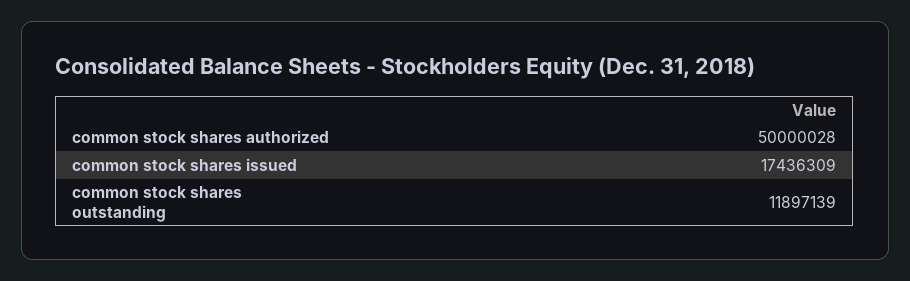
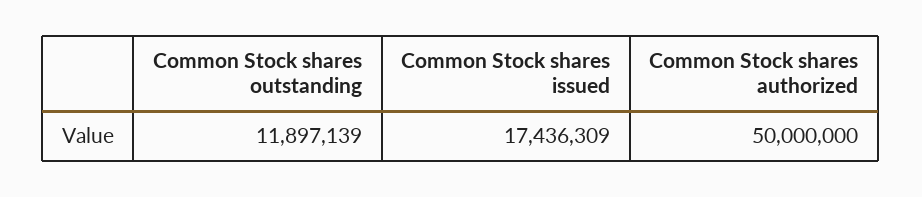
  {
-   "common stock shares authorized": 50000028,
+   "common stock shares authorized": 50000000,
    "common stock shares issued": 17436309,
    "common stock shares outstanding": 11897139
  }

